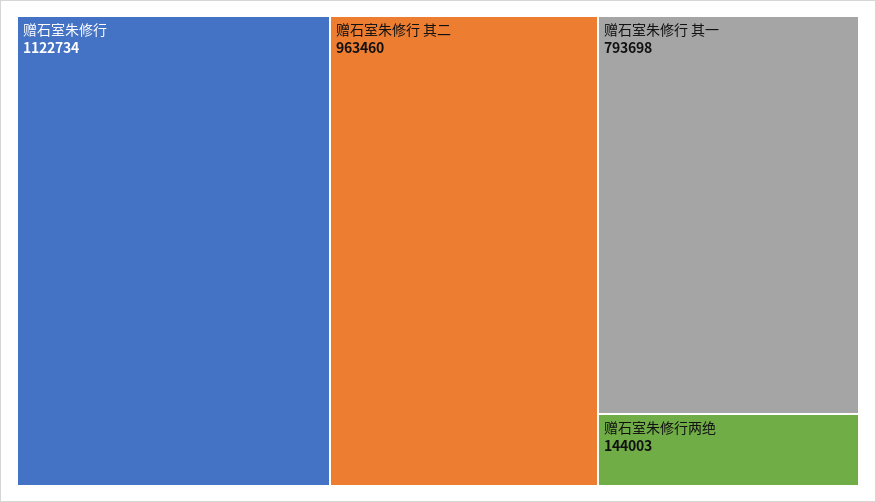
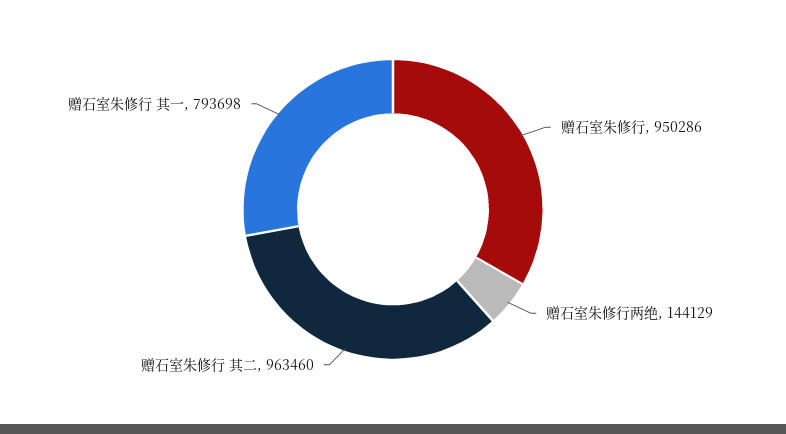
  {
-   "赠石室朱修行": 1122734,
+   "赠石室朱修行": 950286,
    "赠石室朱修行 其二": 963460,
    "赠石室朱修行 其一": 793698,
-   "赠石室朱修行两绝": 144003
+   "赠石室朱修行两绝": 144129
  }

